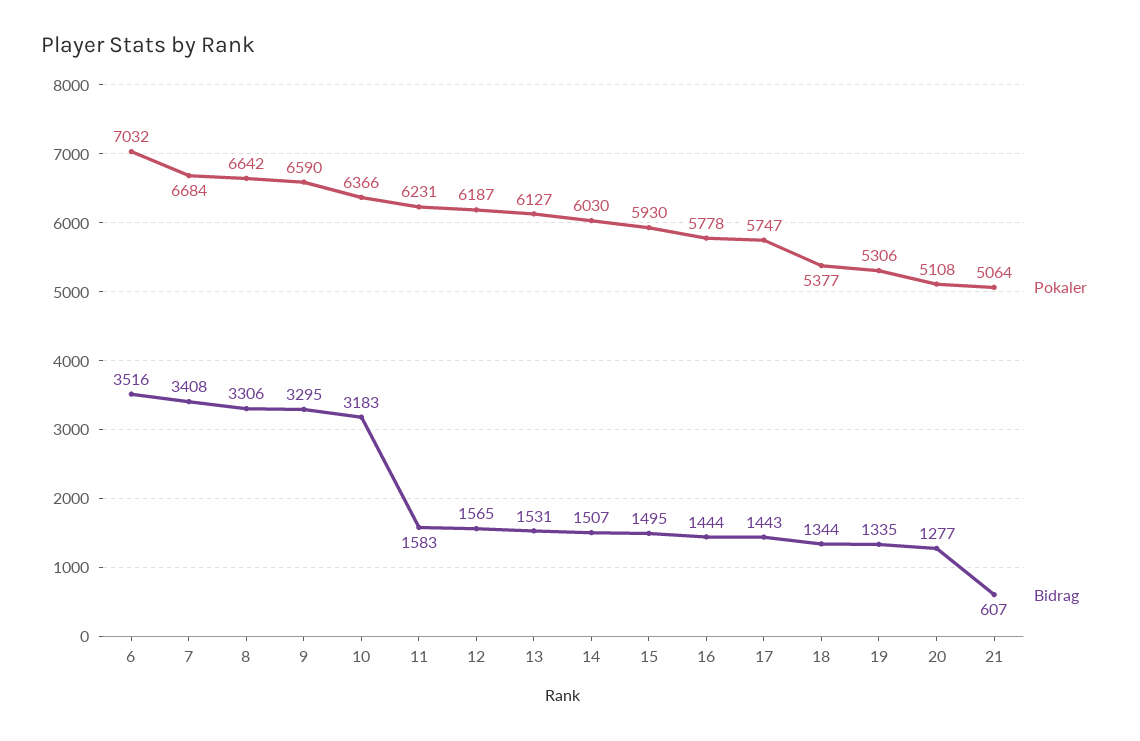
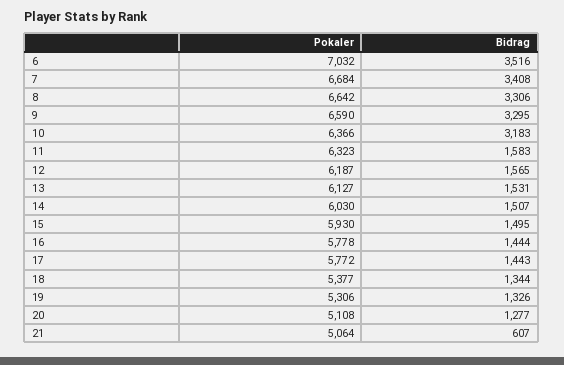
  {
    "Pokaler": {
      "6": 7032,
      "7": 6684,
      "8": 6642,
      "9": 6590,
      "10": 6366,
-     "11": 6231,
+     "11": 6323,
      "12": 6187,
      "13": 6127,
      "14": 6030,
      "15": 5930,
      "16": 5778,
-     "17": 5747,
+     "17": 5772,
      "18": 5377,
      "19": 5306,
      "20": 5108,
      "21": 5064
    },
    "Bidrag": {
      "6": 3516,
      "7": 3408,
      "8": 3306,
      "9": 3295,
      "10": 3183,
      "11": 1583,
      "12": 1565,
      "13": 1531,
      "14": 1507,
      "15": 1495,
      "16": 1444,
      "17": 1443,
      "18": 1344,
-     "19": 1335,
+     "19": 1326,
      "20": 1277,
      "21": 607
    }
  }

